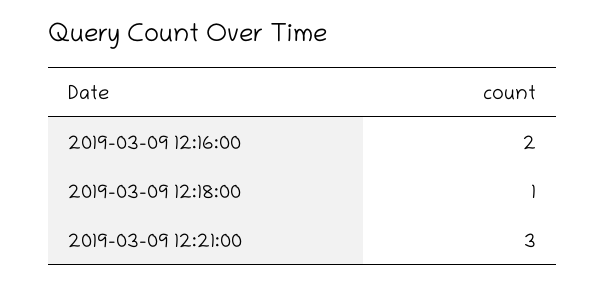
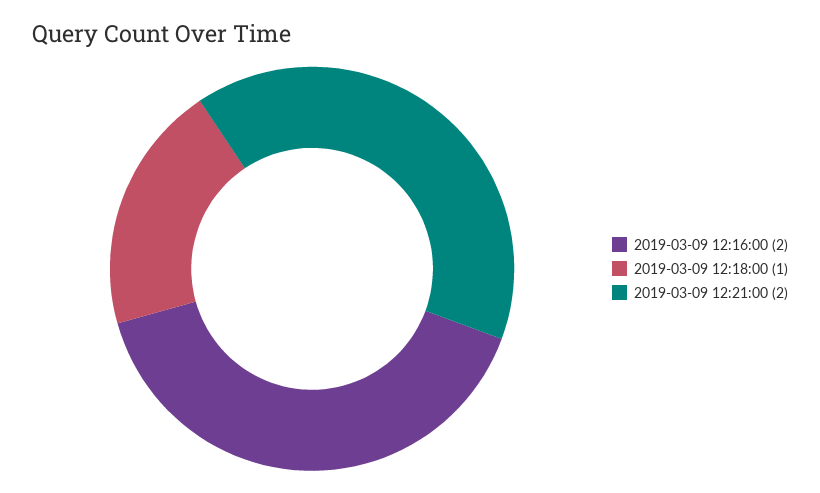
  {
    "2019-03-09 12:16:00": 2,
    "2019-03-09 12:18:00": 1,
-   "2019-03-09 12:21:00": 3
+   "2019-03-09 12:21:00": 2
  }

